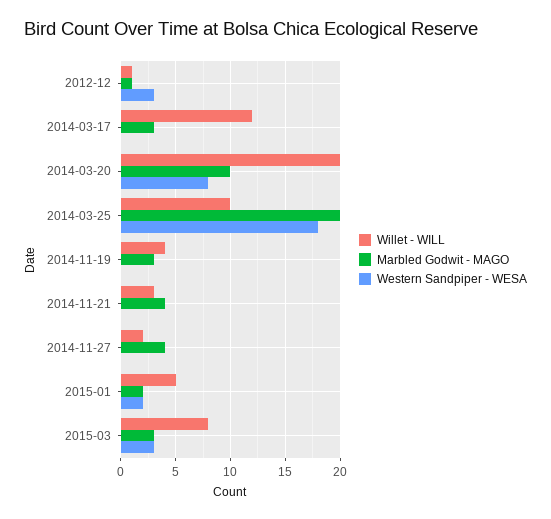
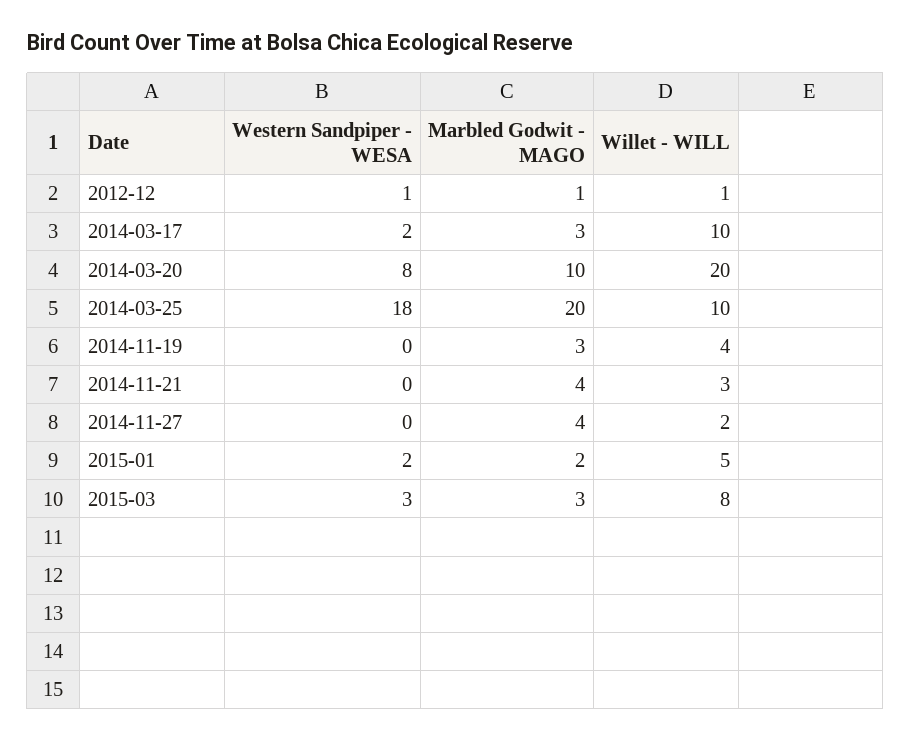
  {
    "Willet - WILL": {
      "2012-12": 1,
-     "2014-03-17": 12,
+     "2014-03-17": 10,
      "2014-03-20": 20,
      "2014-03-25": 10,
      "2014-11-19": 4,
      "2014-11-21": 3,
      "2014-11-27": 2,
      "2015-01": 5,
      "2015-03": 8
    },
    "Marbled Godwit - MAGO": {
      "2012-12": 1,
      "2014-03-17": 3,
      "2014-03-20": 10,
      "2014-03-25": 20,
      "2014-11-19": 3,
      "2014-11-21": 4,
      "2014-11-27": 4,
      "2015-01": 2,
      "2015-03": 3
    },
    "Western Sandpiper - WESA": {
-     "2012-12": 3,
+     "2012-12": 1,
-     "2014-03-17": 0,
+     "2014-03-17": 2,
      "2014-03-20": 8,
      "2014-03-25": 18,
      "2014-11-19": 0,
      "2014-11-21": 0,
      "2014-11-27": 0,
      "2015-01": 2,
      "2015-03": 3
    }
  }

